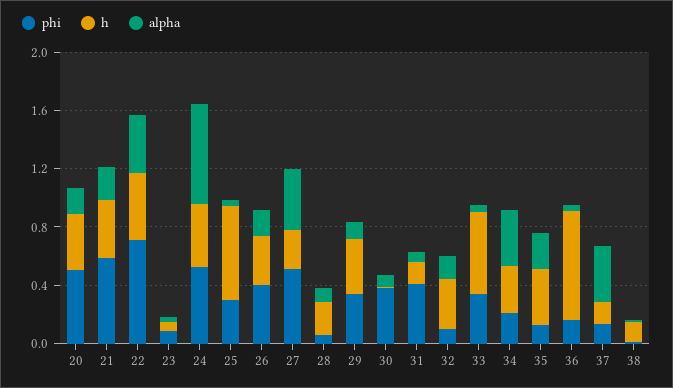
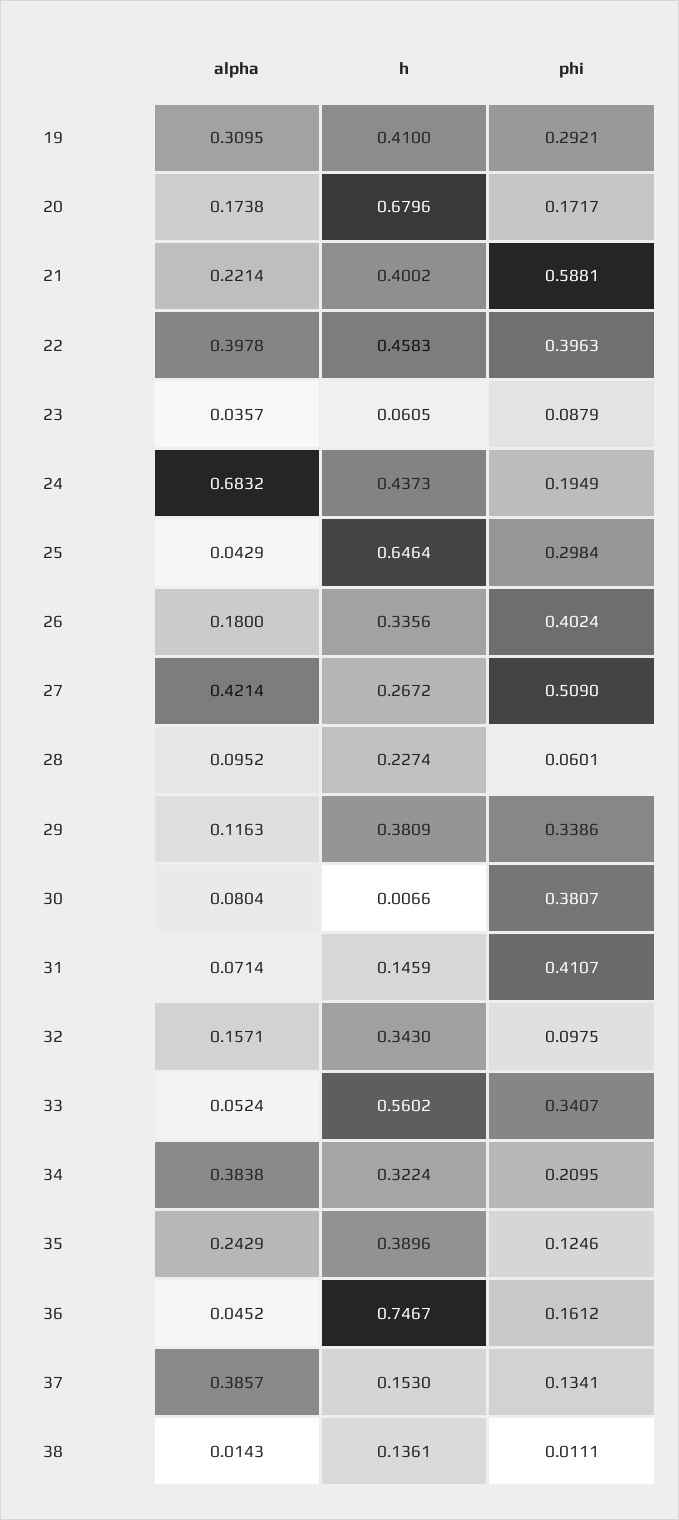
  {
    "phi": {
-     "20": 0.5,
+     "20": 0.1717,
      "21": 0.5881,
-     "22": 0.7,
+     "22": 0.3963,
      "23": 0.0879,
-     "24": 0.5,
+     "24": 0.1949,
      "25": 0.2984,
      "26": 0.4024,
      "27": 0.509,
      "28": 0.0601,
      "29": 0.3386,
      "30": 0.3807,
      "31": 0.4107,
      "32": 0.0975,
      "33": 0.3407,
      "34": 0.2095,
      "35": 0.1246,
      "36": 0.1612,
      "37": 0.1341,
-     "38": 0.0111
+     "38": 0.0111,
+     "19": 0.2921
    },
    "h": {
-     "20": 0.4,
+     "20": 0.6796,
      "21": 0.4002,
      "22": 0.4583,
      "23": 0.0605,
      "24": 0.4373,
      "25": 0.6464,
      "26": 0.3356,
      "27": 0.2672,
      "28": 0.2274,
      "29": 0.3809,
      "30": 0.0066,
      "31": 0.1459,
      "32": 0.343,
      "33": 0.5602,
      "34": 0.3224,
      "35": 0.3896,
      "36": 0.7467,
      "37": 0.153,
-     "38": 0.1361
+     "38": 0.1361,
+     "19": 0.41
    },
    "alpha": {
      "20": 0.1738,
      "21": 0.2214,
      "22": 0.3978,
      "23": 0.0357,
      "24": 0.6832,
      "25": 0.0429,
      "26": 0.18,
      "27": 0.4214,
      "28": 0.0952,
      "29": 0.1163,
      "30": 0.0804,
      "31": 0.0714,
      "32": 0.1571,
      "33": 0.0524,
      "34": 0.3838,
      "35": 0.2429,
      "36": 0.0452,
      "37": 0.3857,
-     "38": 0.0143
+     "38": 0.0143,
+     "19": 0.3095
    }
  }

